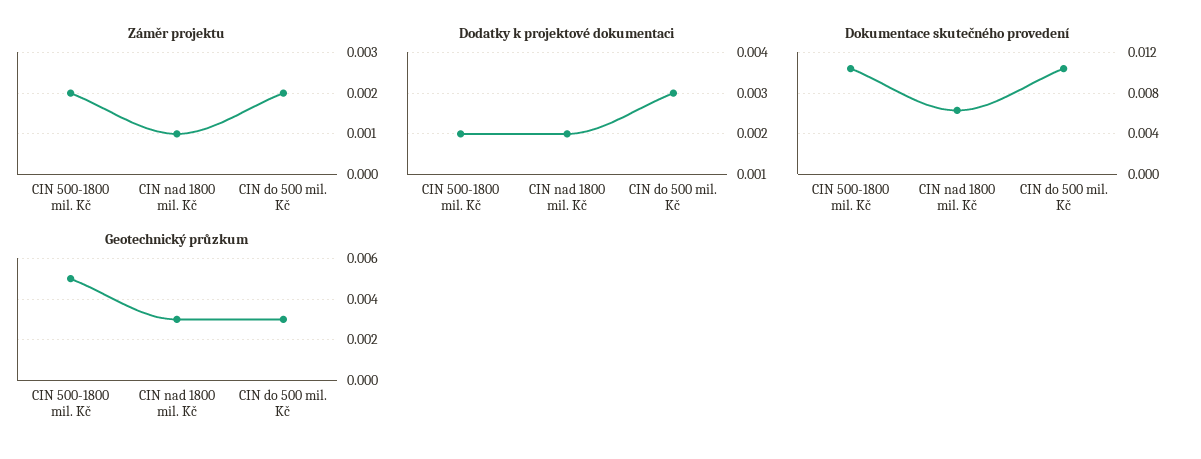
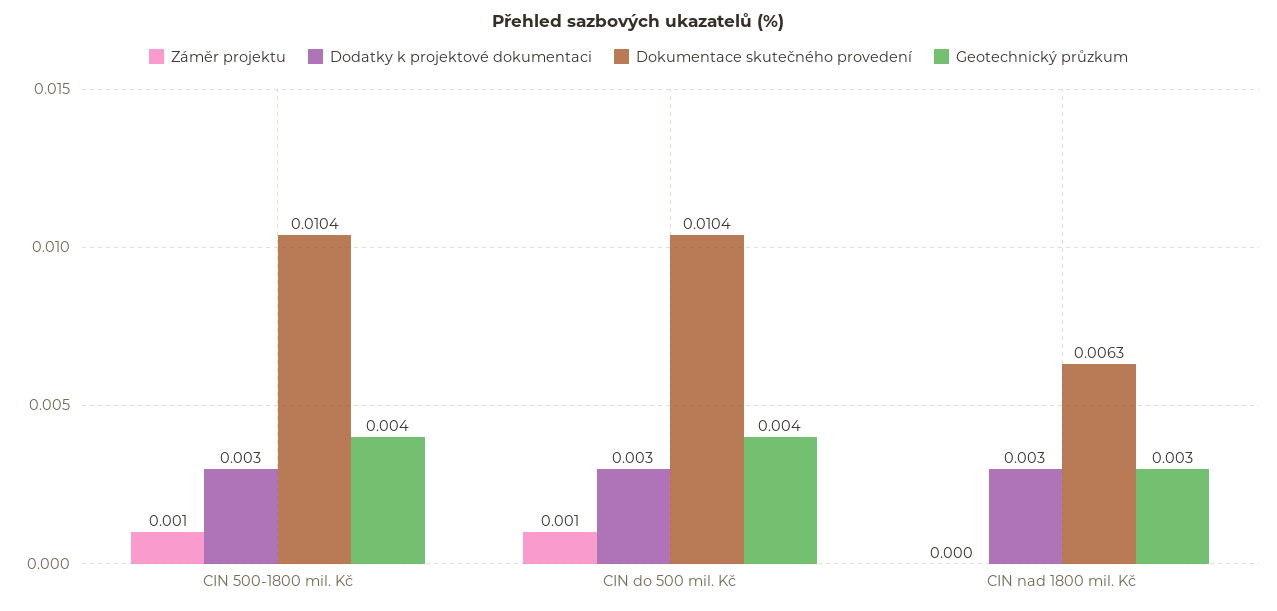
  {
    "Záměr projektu": {
-     "CIN 500-1800 mil. Kč": 0.002,
+     "CIN 500-1800 mil. Kč": 0.001,
-     "CIN nad 1800 mil. Kč": 0.001,
+     "CIN nad 1800 mil. Kč": 0,
-     "CIN do 500 mil. Kč": 0.002
+     "CIN do 500 mil. Kč": 0.001
    },
    "Dodatky k projektové dokumentaci": {
-     "CIN 500-1800 mil. Kč": 0.002,
+     "CIN 500-1800 mil. Kč": 0.003,
-     "CIN nad 1800 mil. Kč": 0.002,
+     "CIN nad 1800 mil. Kč": 0.003,
      "CIN do 500 mil. Kč": 0.003
    },
    "Dokumentace skutečného provedení": {
      "CIN 500-1800 mil. Kč": 0.0104,
      "CIN nad 1800 mil. Kč": 0.0063,
      "CIN do 500 mil. Kč": 0.0104
    },
    "Geotechnický průzkum": {
-     "CIN 500-1800 mil. Kč": 0.005,
+     "CIN 500-1800 mil. Kč": 0.004,
      "CIN nad 1800 mil. Kč": 0.003,
-     "CIN do 500 mil. Kč": 0.003
+     "CIN do 500 mil. Kč": 0.004
    }
  }

